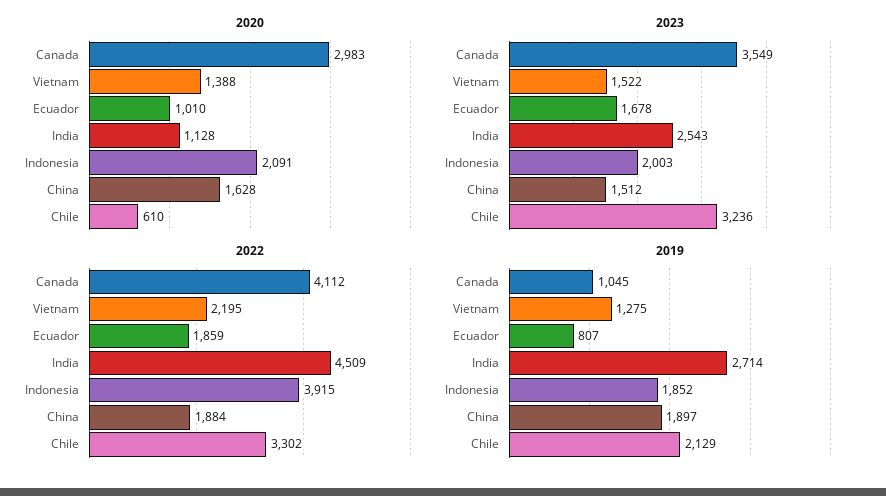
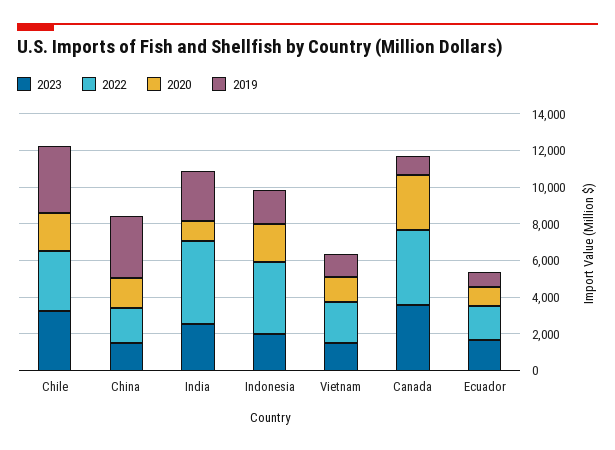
  {
    "2020": {
      "Canada": 2983,
      "Vietnam": 1388,
      "Ecuador": 1010,
      "India": 1128,
      "Indonesia": 2091,
      "China": 1628,
-     "Chile": 610
+     "Chile": 2000
    },
    "2023": {
      "Canada": 3549,
      "Vietnam": 1522,
      "Ecuador": 1678,
      "India": 2543,
      "Indonesia": 2003,
      "China": 1512,
      "Chile": 3236
    },
    "2022": {
      "Canada": 4112,
      "Vietnam": 2195,
      "Ecuador": 1859,
      "India": 4509,
      "Indonesia": 3915,
      "China": 1884,
      "Chile": 3302
    },
    "2019": {
      "Canada": 1045,
      "Vietnam": 1275,
      "Ecuador": 807,
      "India": 2714,
      "Indonesia": 1852,
-     "China": 1897,
+     "China": 3500,
-     "Chile": 2129
+     "Chile": 3500
    }
  }

